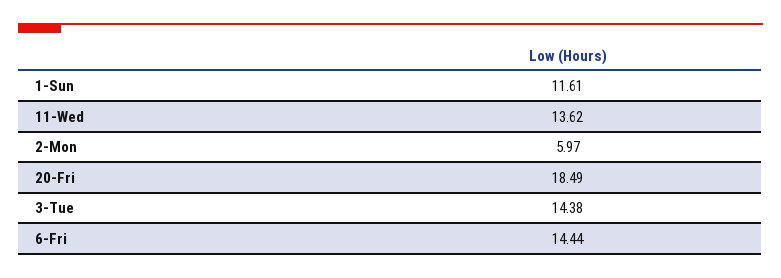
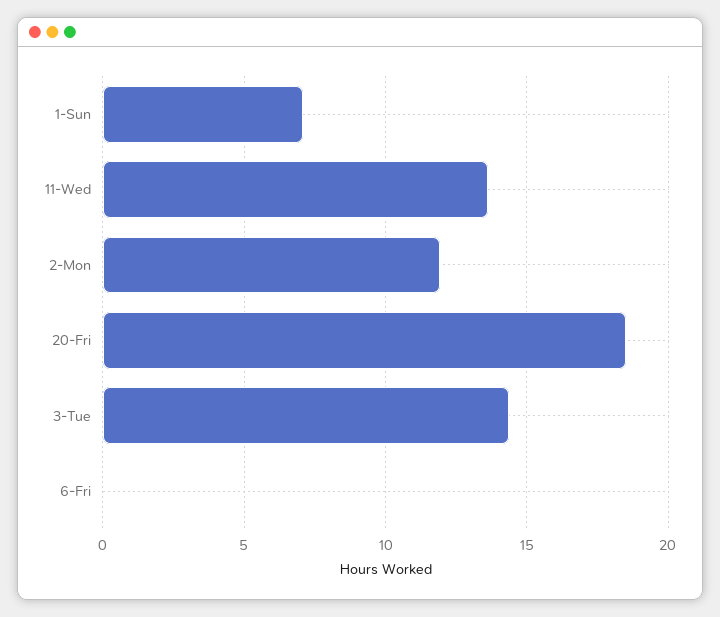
  {
-   "1-Sun": 11.61,
+   "1-Sun": 7,
    "11-Wed": 13.62,
-   "2-Mon": 5.97,
+   "2-Mon": 12,
    "20-Fri": 18.49,
    "3-Tue": 14.38,
-   "6-Fri": 14.44
+   "6-Fri": 0
  }

